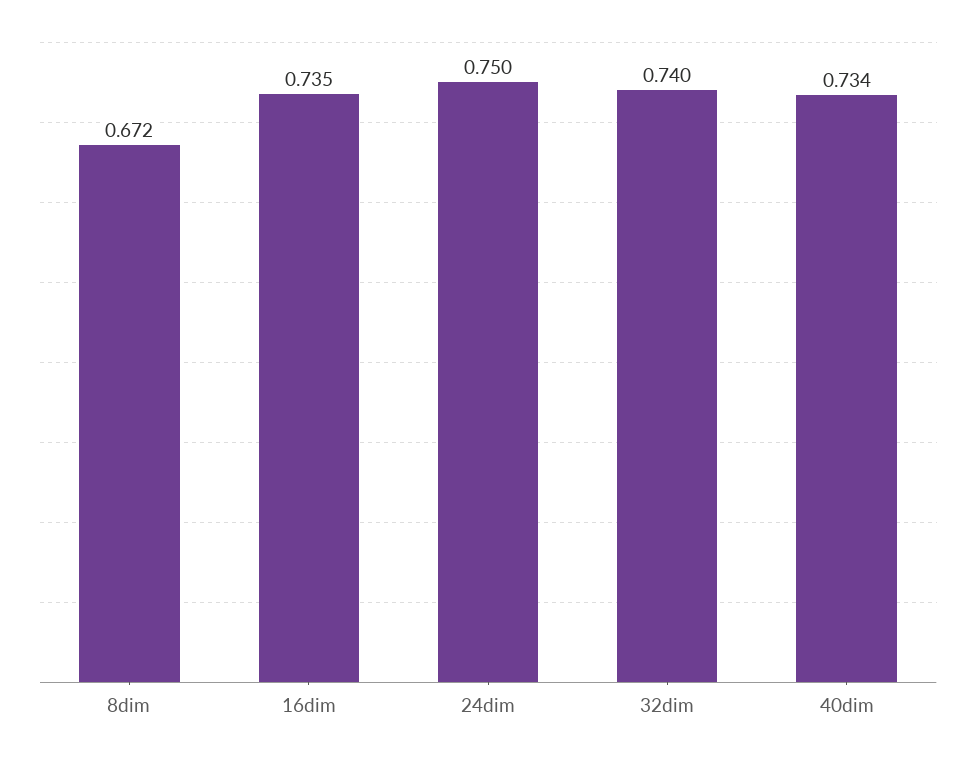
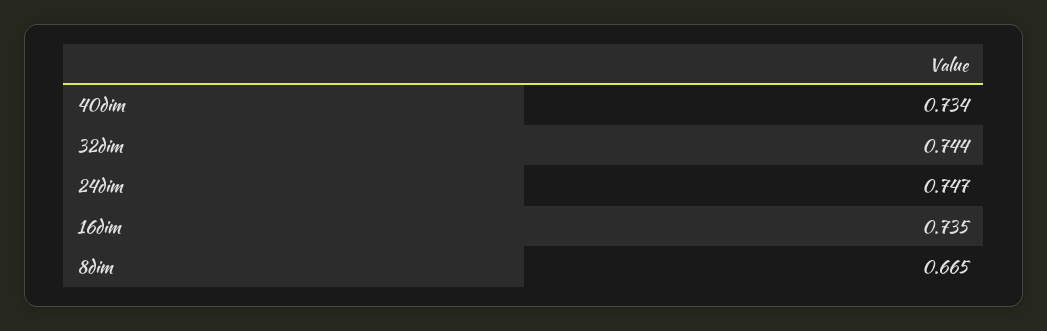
  {
-   "8dim": 0.672,
+   "8dim": 0.665,
    "16dim": 0.735,
-   "24dim": 0.75,
+   "24dim": 0.747,
-   "32dim": 0.74,
+   "32dim": 0.744,
    "40dim": 0.734
  }

